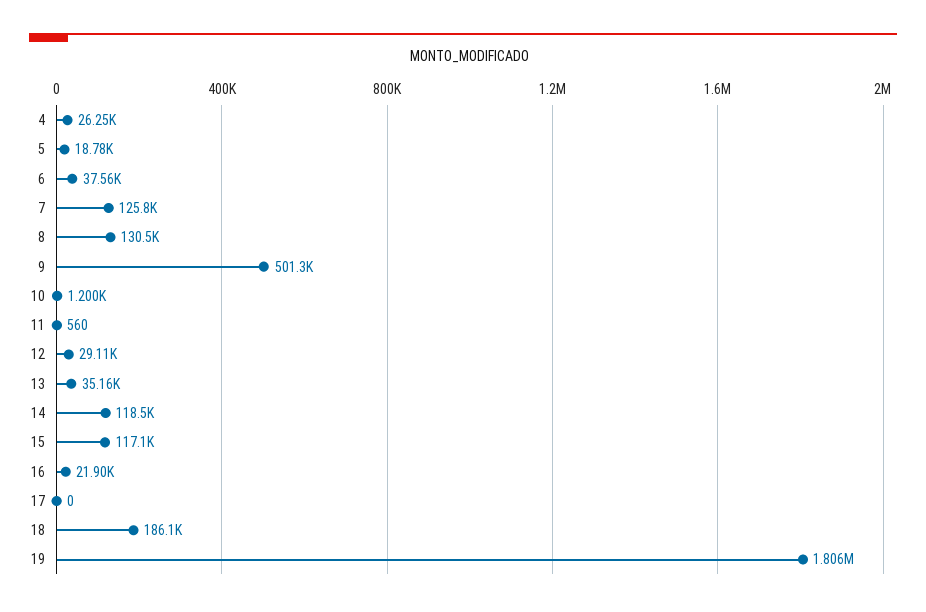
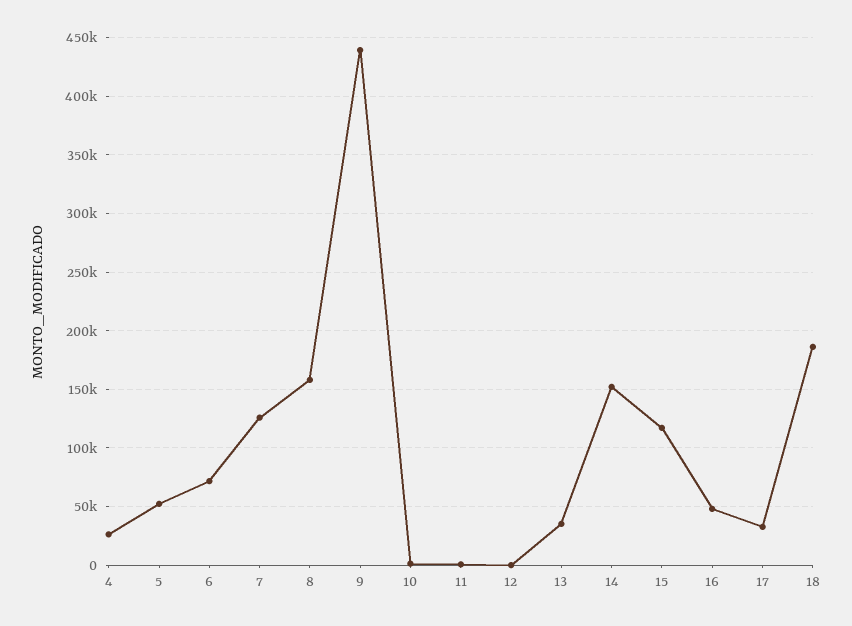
  {
    "4": 26250,
-   "5": 18780,
+   "5": 50000,
-   "6": 37560,
+   "6": 70000,
    "7": 125800,
-   "8": 130500,
+   "8": 160000,
-   "9": 501300,
+   "9": 440000,
    "10": 1200,
    "11": 560,
-   "12": 29110,
+   "12": 0,
    "13": 35160,
-   "14": 118500,
+   "14": 150000,
    "15": 117100,
-   "16": 21900,
+   "16": 50000,
-   "17": 0,
+   "17": 30000,
-   "18": 186100,
+   "18": 186100
-   "19": 1806000
  }

